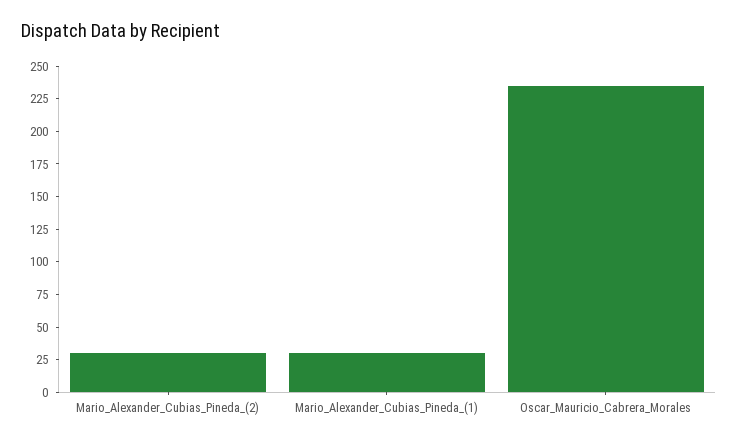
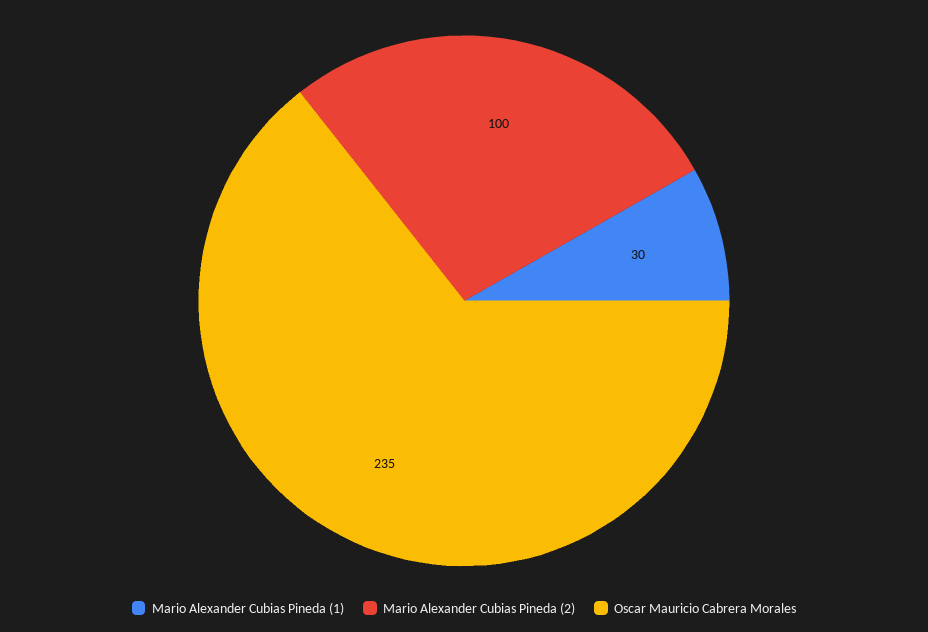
  {
-   "Mario_Alexander_Cubias_Pineda_(2)": 25,
+   "Mario_Alexander_Cubias_Pineda_(2)": 100,
    "Mario_Alexander_Cubias_Pineda_(1)": 30,
    "Oscar_Mauricio_Cabrera_Morales": 235
  }

